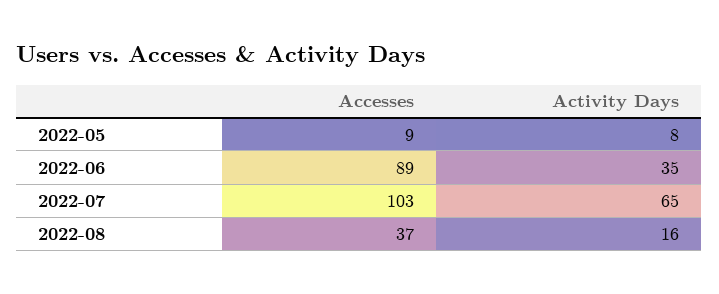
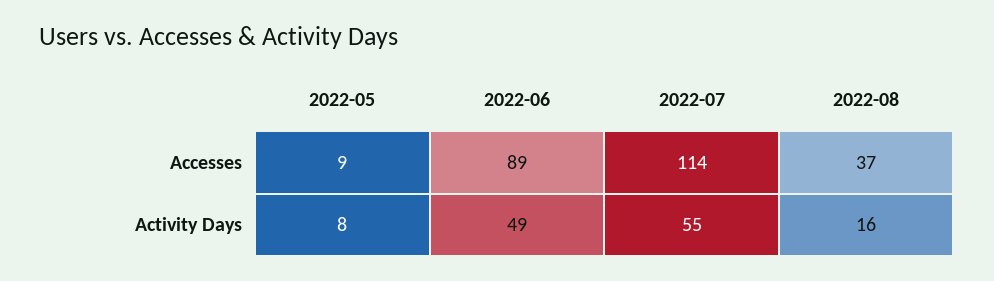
  {
    "Accesses": {
      "2022-05": 9,
      "2022-06": 89,
-     "2022-07": 103,
+     "2022-07": 114,
      "2022-08": 37
    },
    "Activity Days": {
      "2022-05": 8,
-     "2022-06": 35,
+     "2022-06": 49,
-     "2022-07": 65,
+     "2022-07": 55,
      "2022-08": 16
    }
  }

